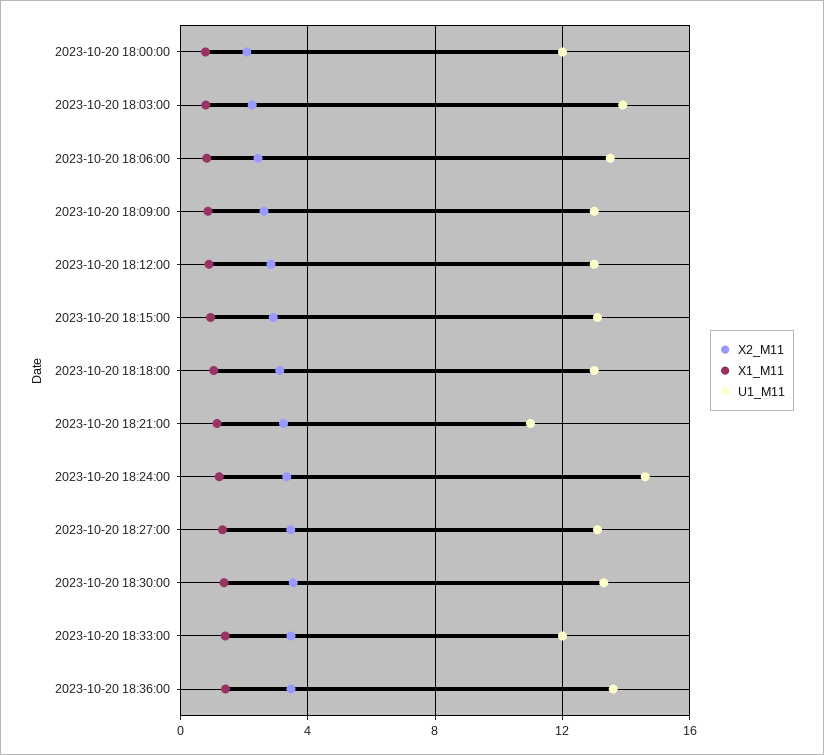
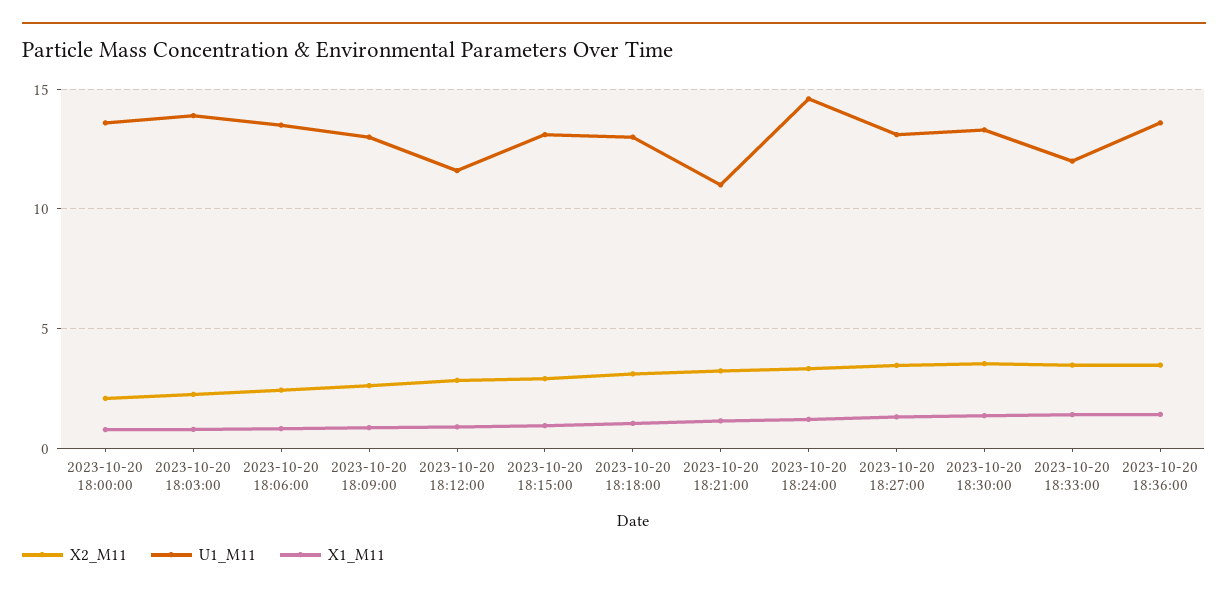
  {
    "X2_M11": {
      "2023-10-20 18:00:00": 2,
      "2023-10-20 18:03:00": 2.5,
      "2023-10-20 18:06:00": 2.5,
      "2023-10-20 18:09:00": 2.5,
      "2023-10-20 18:12:00": 3,
      "2023-10-20 18:15:00": 3,
      "2023-10-20 18:18:00": 3,
      "2023-10-20 18:21:00": 3,
      "2023-10-20 18:24:00": 3.5,
      "2023-10-20 18:27:00": 3.5,
      "2023-10-20 18:30:00": 3.5,
      "2023-10-20 18:33:00": 3.5,
      "2023-10-20 18:36:00": 3.5
    },
    "X1_M11": {
      "2023-10-20 18:00:00": 1,
      "2023-10-20 18:03:00": 1,
      "2023-10-20 18:06:00": 1,
      "2023-10-20 18:09:00": 1,
      "2023-10-20 18:12:00": 1,
      "2023-10-20 18:15:00": 1,
      "2023-10-20 18:18:00": 1,
      "2023-10-20 18:21:00": 1,
      "2023-10-20 18:24:00": 1,
      "2023-10-20 18:27:00": 1.5,
      "2023-10-20 18:30:00": 1.5,
      "2023-10-20 18:33:00": 1.5,
      "2023-10-20 18:36:00": 1.5
    },
    "U1_M11": {
-     "2023-10-20 18:00:00": 12,
+     "2023-10-20 18:00:00": 13.5,
      "2023-10-20 18:03:00": 14,
      "2023-10-20 18:06:00": 13.5,
      "2023-10-20 18:09:00": 13,
-     "2023-10-20 18:12:00": 13,
+     "2023-10-20 18:12:00": 11.5,
      "2023-10-20 18:15:00": 13,
      "2023-10-20 18:18:00": 13,
      "2023-10-20 18:21:00": 11,
      "2023-10-20 18:24:00": 14.5,
      "2023-10-20 18:27:00": 13,
      "2023-10-20 18:30:00": 13.5,
      "2023-10-20 18:33:00": 12,
      "2023-10-20 18:36:00": 13.5
    }
  }

